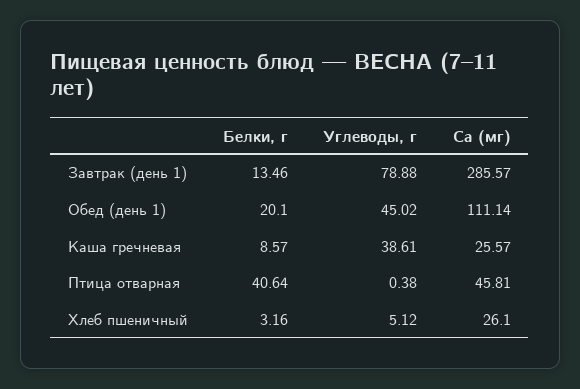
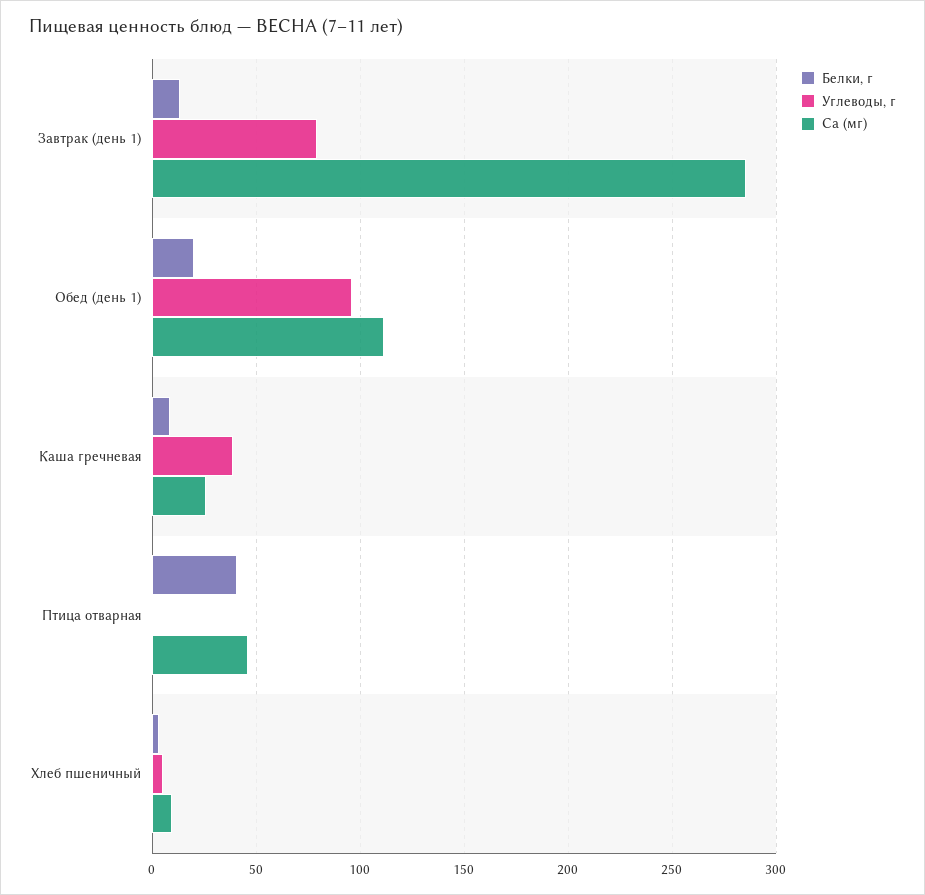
  {
    "Белки, г": {
      "Завтрак (день 1)": 13.46,
      "Обед (день 1)": 20.1,
      "Каша гречневая": 8.57,
      "Птица отварная": 40.64,
      "Хлеб пшеничный": 3.16
    },
    "Углеводы, г": {
      "Завтрак (день 1)": 78.88,
-     "Обед (день 1)": 45.02,
+     "Обед (день 1)": 95,
      "Каша гречневая": 38.61,
      "Птица отварная": 0.38,
      "Хлеб пшеничный": 5.12
    },
    "Са (мг)": {
      "Завтрак (день 1)": 285.57,
      "Обед (день 1)": 111.14,
      "Каша гречневая": 25.57,
      "Птица отварная": 45.81,
-     "Хлеб пшеничный": 26.1
+     "Хлеб пшеничный": 10
    }
  }

